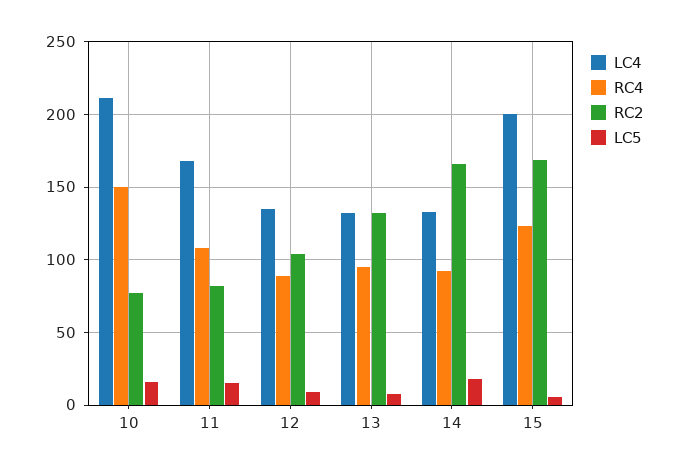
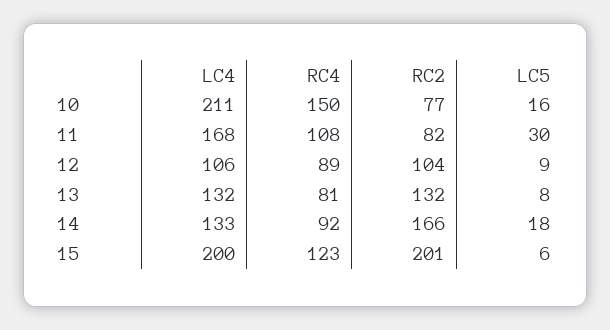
  {
    "LC4": {
      "10": 211,
      "11": 168,
-     "12": 135,
+     "12": 106,
      "13": 132,
      "14": 133,
      "15": 200
    },
    "RC4": {
      "10": 150,
      "11": 108,
      "12": 89,
-     "13": 95,
+     "13": 81,
      "14": 92,
      "15": 123
    },
    "RC2": {
      "10": 77,
      "11": 82,
      "12": 104,
      "13": 132,
      "14": 166,
-     "15": 170
+     "15": 201
    },
    "LC5": {
      "10": 16,
-     "11": 15,
+     "11": 30,
      "12": 9,
      "13": 8,
      "14": 18,
      "15": 6
    }
  }

